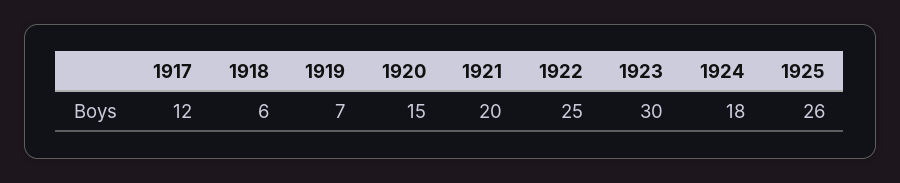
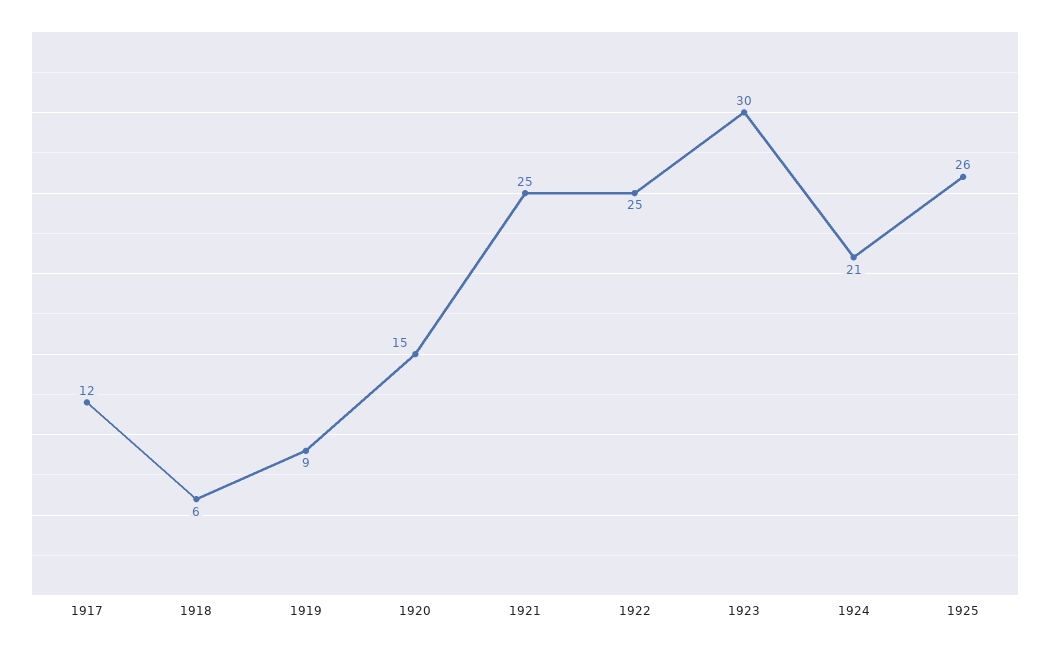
  {
    "1917": 12,
    "1918": 6,
-   "1919": 7,
+   "1919": 9,
    "1920": 15,
-   "1921": 20,
+   "1921": 25,
    "1922": 25,
    "1923": 30,
-   "1924": 18,
+   "1924": 21,
    "1925": 26
  }

